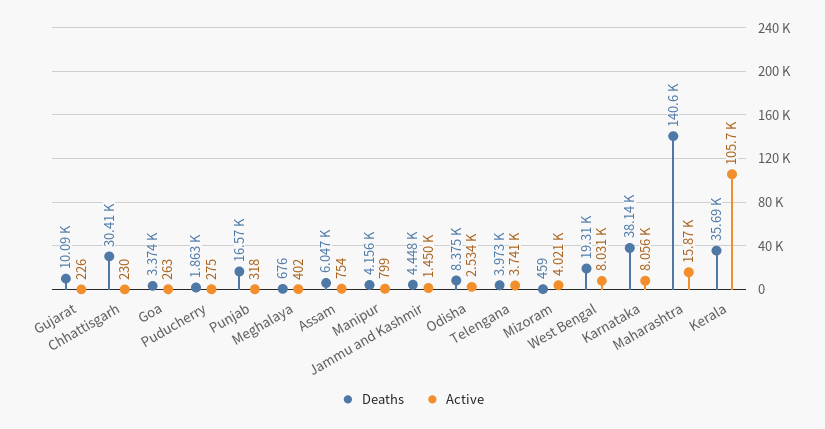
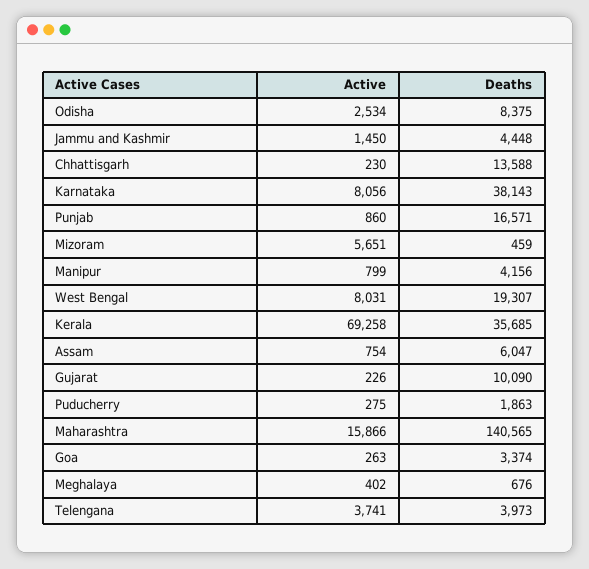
  {
    "Deaths": {
      "Gujarat": 10090,
-     "Chhattisgarh": 30410,
+     "Chhattisgarh": 13588,
      "Goa": 3374,
      "Puducherry": 1863,
      "Punjab": 16571,
      "Meghalaya": 676,
      "Assam": 6047,
      "Manipur": 4156,
      "Jammu and Kashmir": 4448,
      "Odisha": 8375,
      "Telengana": 3973,
      "Mizoram": 459,
      "West Bengal": 19307,
      "Karnataka": 38143,
      "Maharashtra": 140565,
      "Kerala": 35685
    },
    "Active": {
      "Gujarat": 226,
      "Chhattisgarh": 230,
      "Goa": 263,
      "Puducherry": 275,
-     "Punjab": 318,
+     "Punjab": 860,
      "Meghalaya": 402,
      "Assam": 754,
      "Manipur": 799,
      "Jammu and Kashmir": 1450,
      "Odisha": 2534,
      "Telengana": 3741,
-     "Mizoram": 4021,
+     "Mizoram": 5651,
      "West Bengal": 8031,
      "Karnataka": 8056,
      "Maharashtra": 15866,
-     "Kerala": 105700
+     "Kerala": 69258
    }
  }

